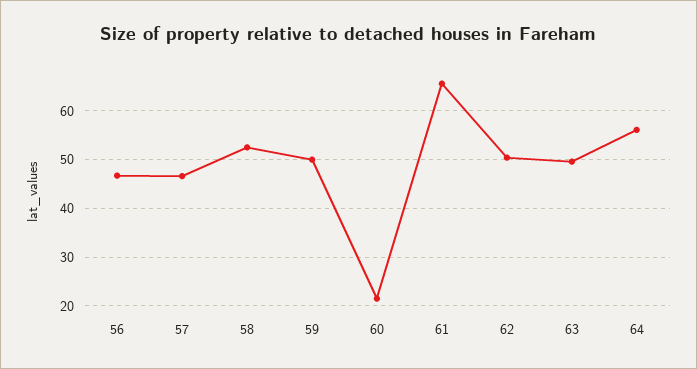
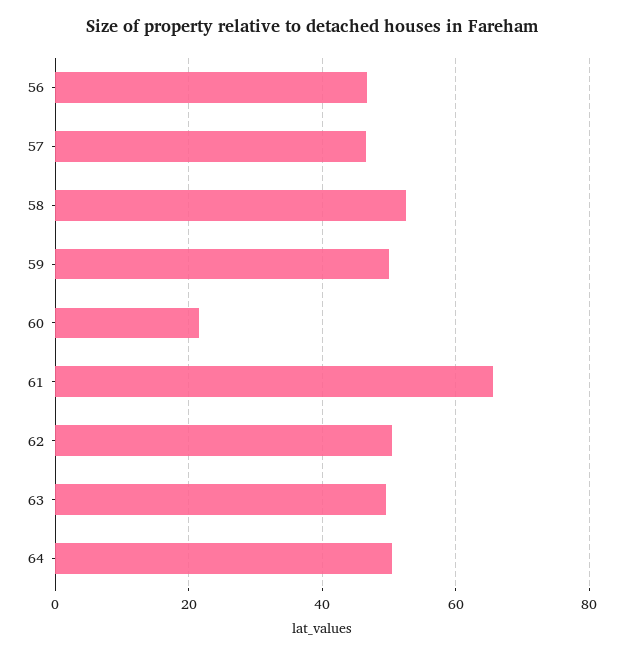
  {
    "56": 46,
    "57": 46,
    "58": 52,
    "59": 50,
    "60": 22,
    "61": 66,
    "62": 50,
    "63": 50,
-   "64": 56
+   "64": 50
  }

